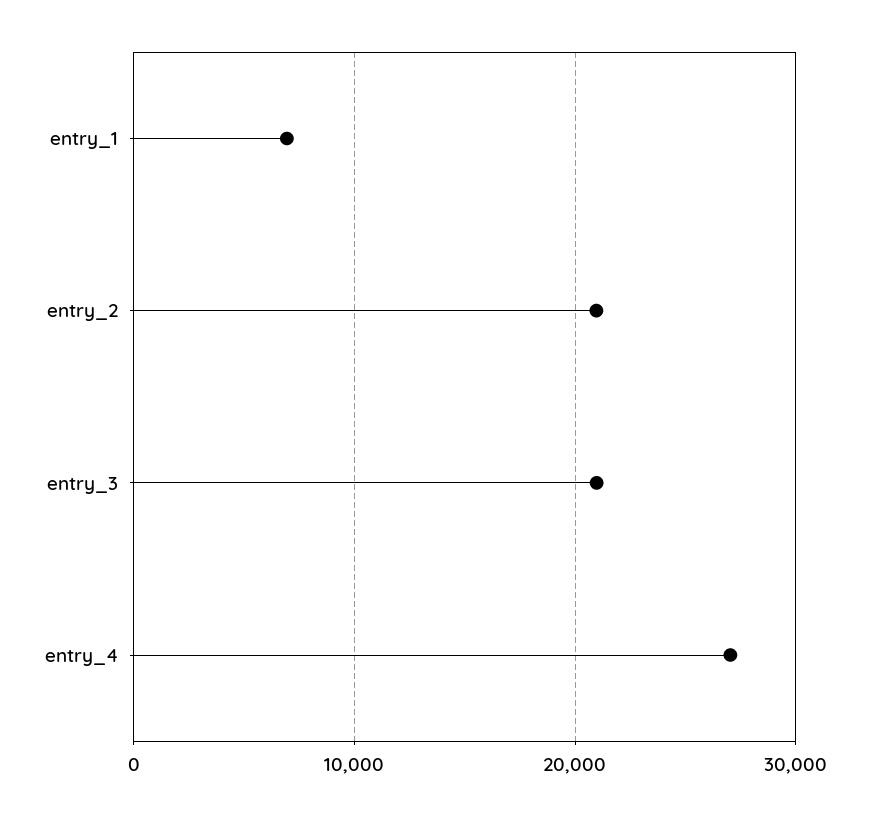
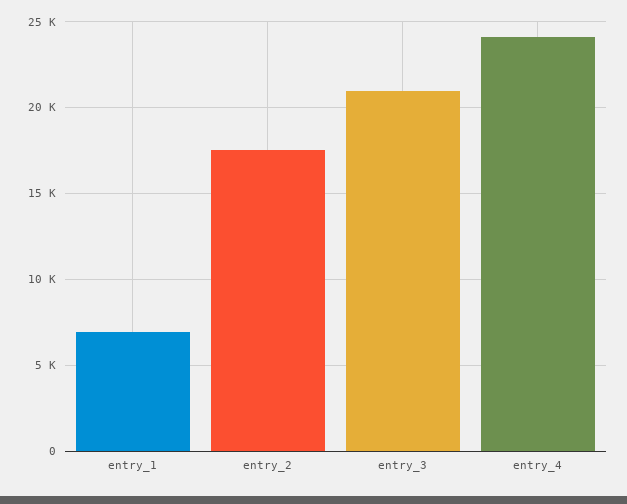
  {
    "entry_1": 7000,
-   "entry_2": 21000,
+   "entry_2": 17500,
    "entry_3": 21000,
-   "entry_4": 27000
+   "entry_4": 24000
  }

